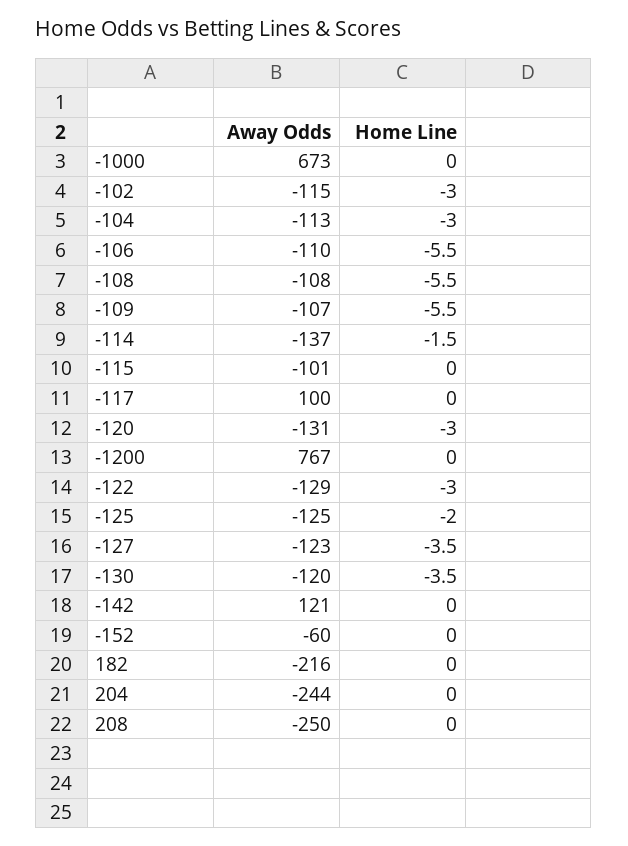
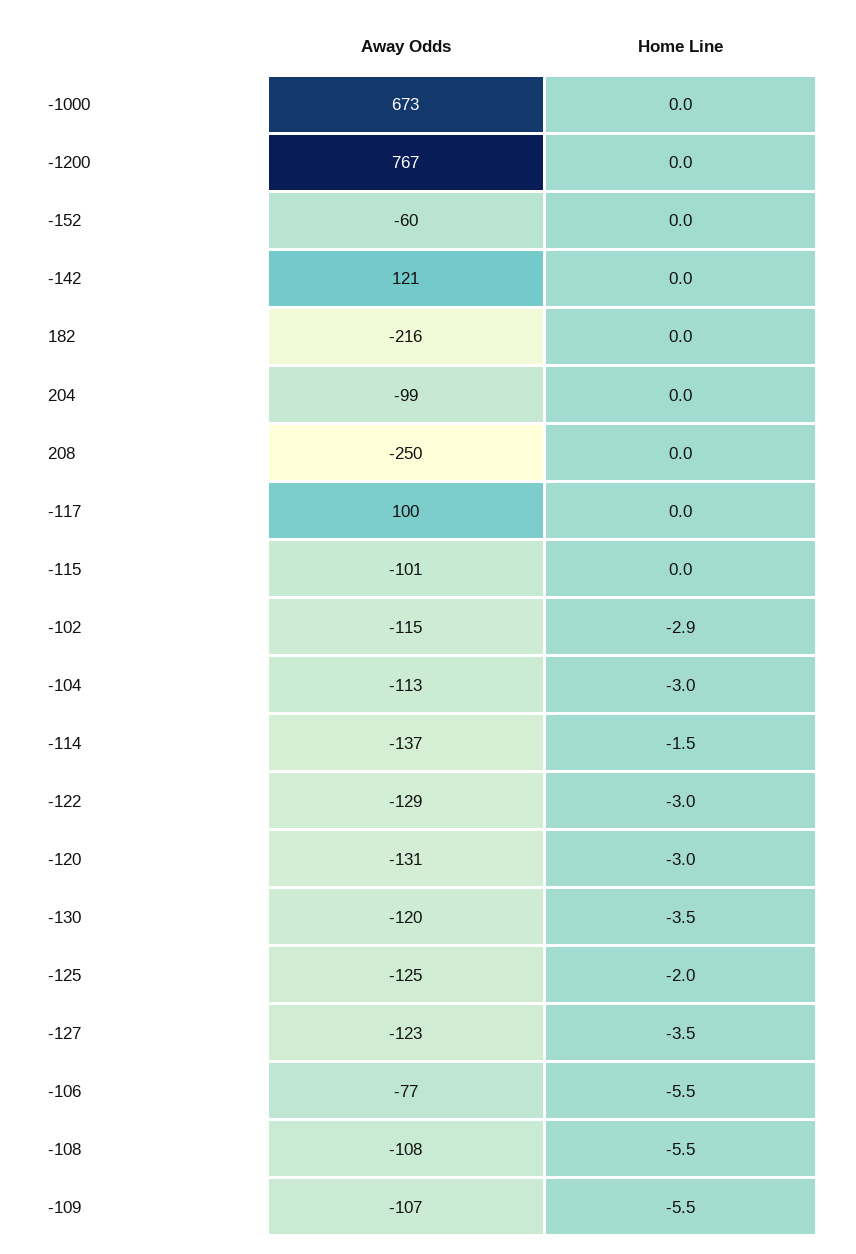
  {
    "Away Odds": {
      "-1000": 673,
      "-102": -115,
      "-104": -113,
-     "-106": -110,
+     "-106": -77,
      "-108": -108,
      "-109": -107,
      "-114": -137,
      "-115": -101,
      "-117": 100,
      "-120": -131,
      "-1200": 767,
      "-122": -129,
      "-125": -125,
      "-127": -123,
      "-130": -120,
      "-142": 121,
      "-152": -60,
      "182": -216,
-     "204": -244,
+     "204": -99,
      "208": -250
    },
    "Home Line": {
      "-1000": 0,
-     "-102": -3,
+     "-102": -2.9,
      "-104": -3,
      "-106": -5.5,
      "-108": -5.5,
      "-109": -5.5,
      "-114": -1.5,
      "-115": 0,
      "-117": 0,
      "-120": -3,
      "-1200": 0,
      "-122": -3,
      "-125": -2,
      "-127": -3.5,
      "-130": -3.5,
      "-142": 0,
      "-152": 0,
      "182": 0,
      "204": 0,
      "208": 0
    }
  }

